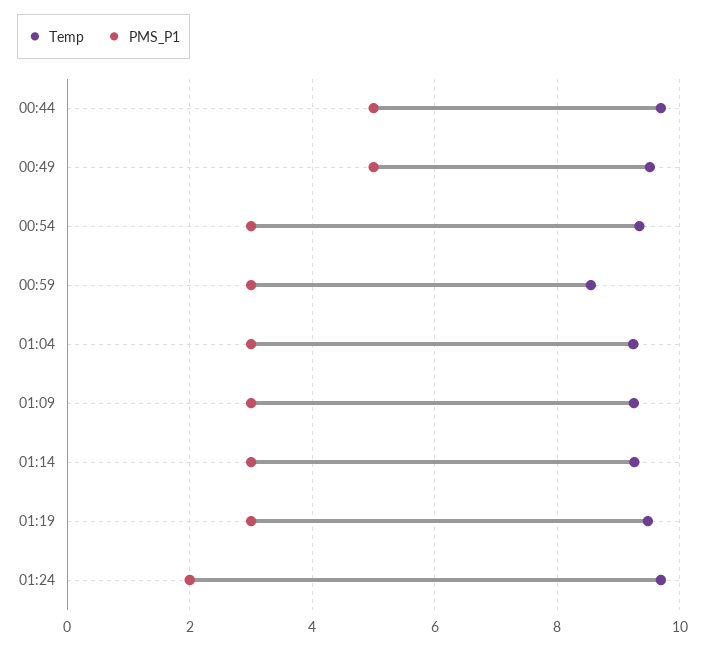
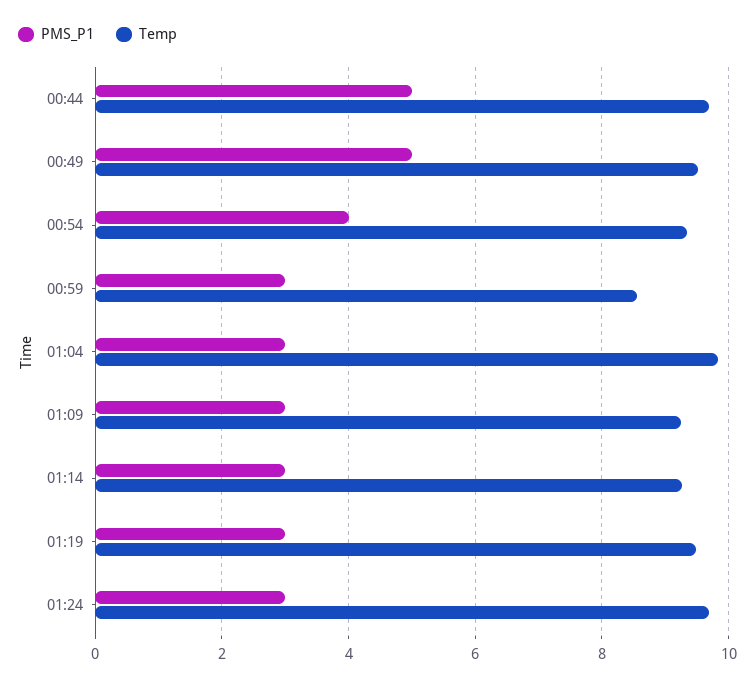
  {
    "Temp": {
      "00:44": 9.6,
      "00:49": 9.6,
      "00:54": 9.4,
      "00:59": 8.6,
-     "01:04": 9.2,
+     "01:04": 9.8,
      "01:09": 9.2,
      "01:14": 9.2,
      "01:19": 9.4,
      "01:24": 9.6
    },
    "PMS_P1": {
      "00:44": 5,
      "00:49": 5,
-     "00:54": 3,
+     "00:54": 4,
      "00:59": 3,
      "01:04": 3,
      "01:09": 3,
      "01:14": 3,
      "01:19": 3,
-     "01:24": 2
+     "01:24": 3
    }
  }

